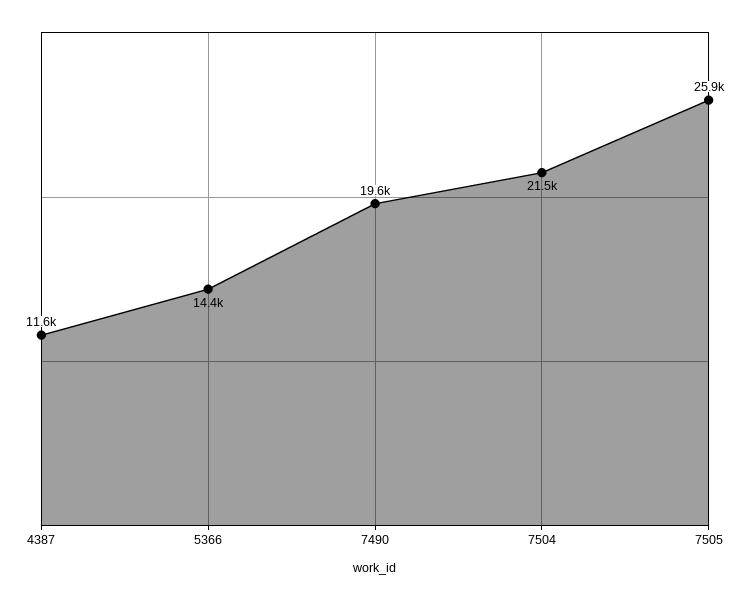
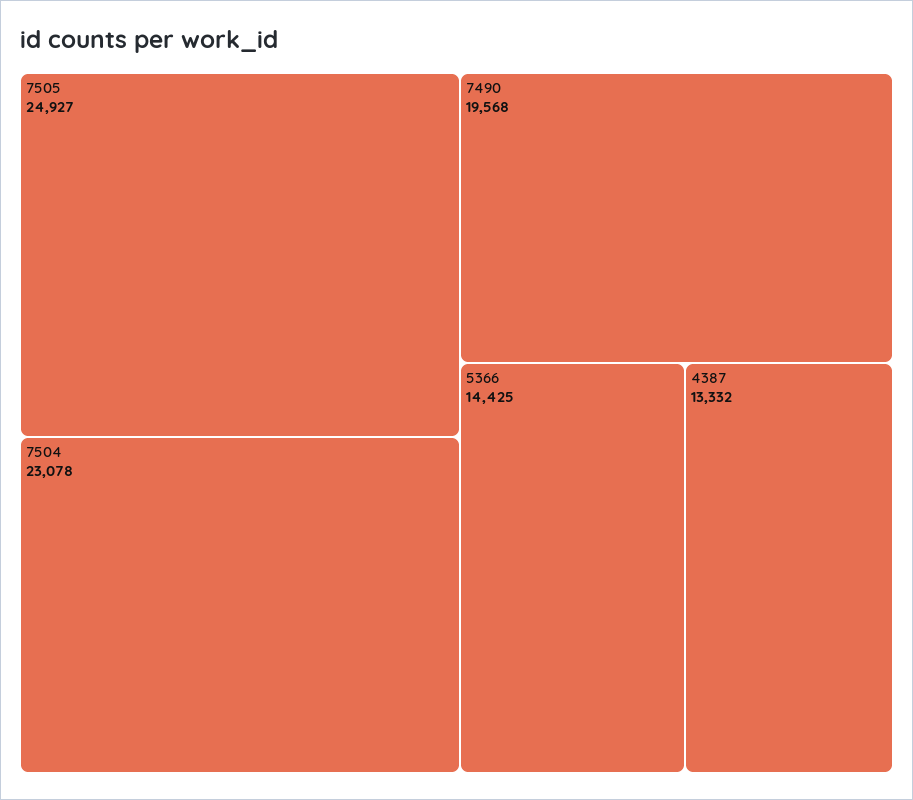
  {
-   "4387": 11600,
+   "4387": 13332,
    "5366": 14425,
    "7490": 19568,
-   "7504": 21500,
+   "7504": 23078,
-   "7505": 25900
+   "7505": 24927
  }

